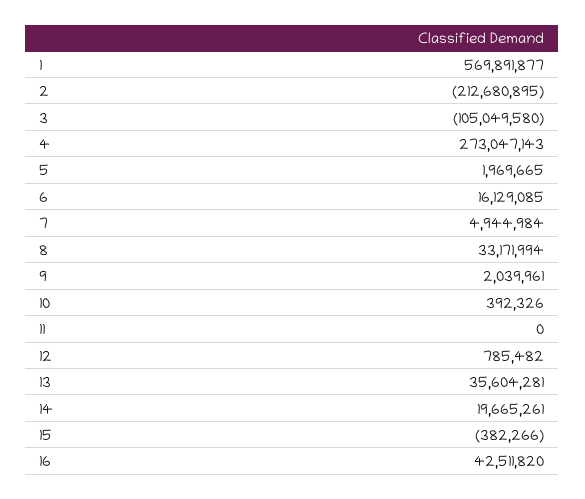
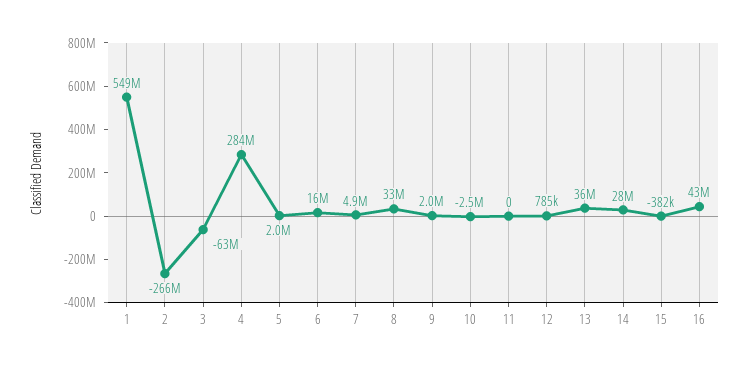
  {
-   "1": 569891877,
+   "1": 549000000,
-   "2": -212680895,
+   "2": -266000000,
-   "3": -105049580,
+   "3": -63000000,
-   "4": 273047143,
+   "4": 284000000,
    "5": 1969665,
    "6": 16129085,
    "7": 4944984,
    "8": 33171994,
    "9": 2039961,
-   "10": 392326,
+   "10": -2500000,
    "11": 0,
    "12": 785482,
    "13": 35604281,
-   "14": 19665261,
+   "14": 28000000,
    "15": -382266,
    "16": 42511820
  }

